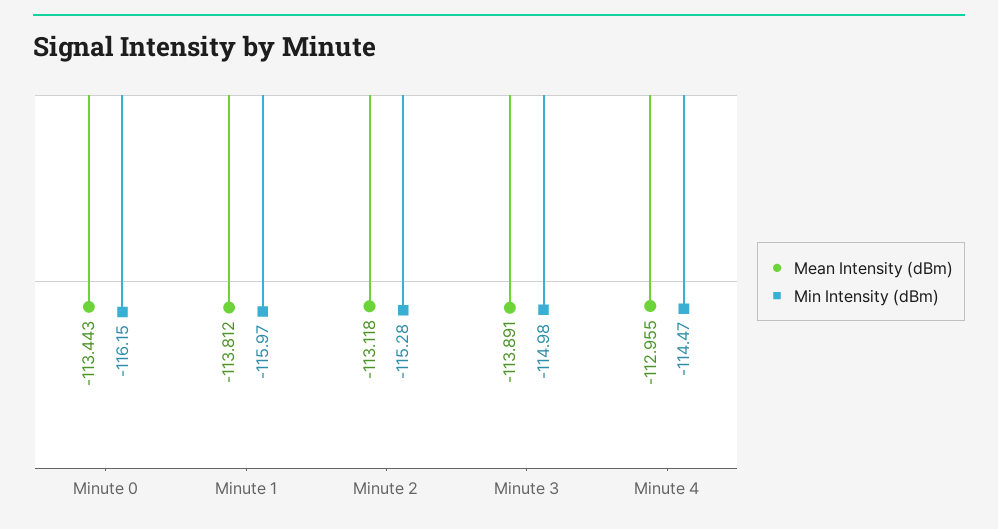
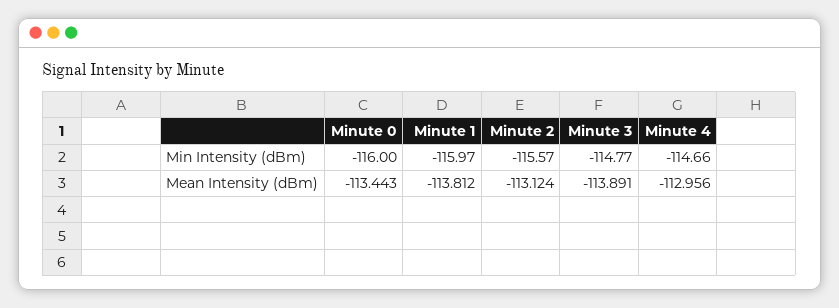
  {
    "Mean Intensity (dBm)": {
      "Minute 0": -113.443,
      "Minute 1": -113.812,
-     "Minute 2": -113.118,
+     "Minute 2": -113.124,
      "Minute 3": -113.891,
-     "Minute 4": -112.955
+     "Minute 4": -112.956
    },
    "Min Intensity (dBm)": {
-     "Minute 0": -116.15,
+     "Minute 0": -116,
      "Minute 1": -115.97,
-     "Minute 2": -115.28,
+     "Minute 2": -115.57,
-     "Minute 3": -114.98,
+     "Minute 3": -114.77,
-     "Minute 4": -114.47
+     "Minute 4": -114.66
    }
  }

